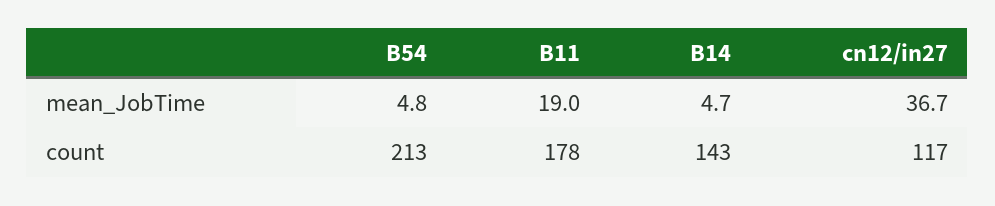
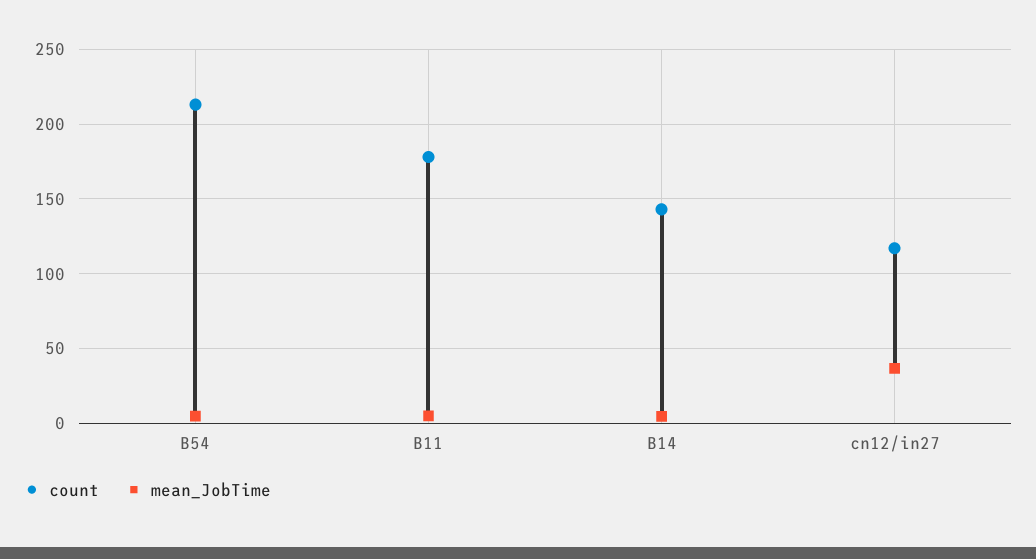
  {
    "mean_JobTime": {
      "B54": 4.8,
-     "B11": 19,
+     "B11": 5,
      "B14": 4.7,
      "cn12/in27": 36.7
    },
    "count": {
      "B54": 213,
      "B11": 178,
      "B14": 143,
      "cn12/in27": 117
    }
  }

